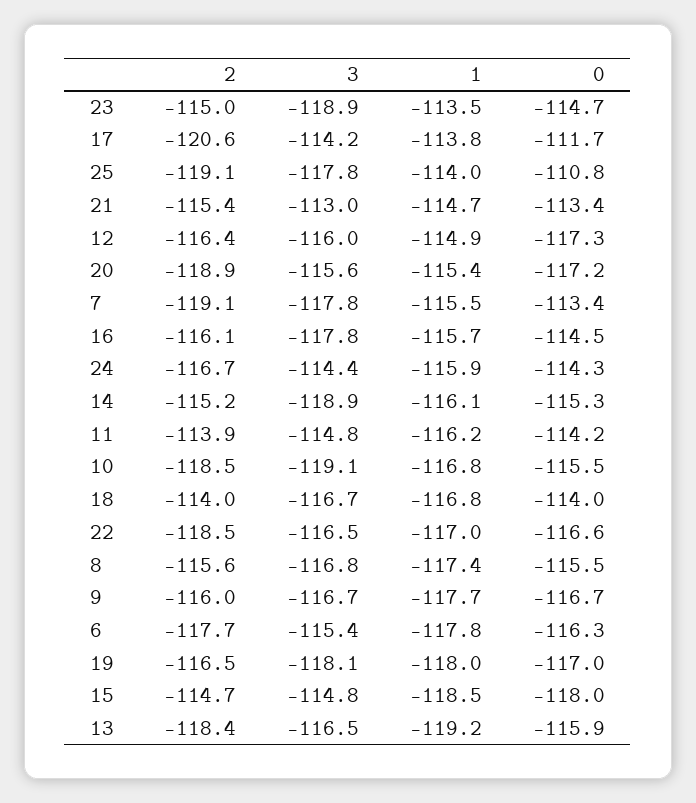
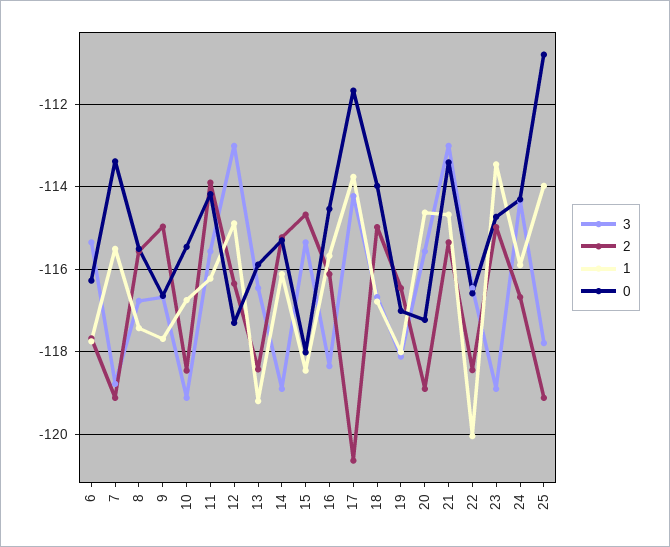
  {
    "2": {
      "23": -115,
      "17": -120.6,
      "25": -119.1,
      "21": -115.4,
      "12": -116.4,
      "20": -118.9,
      "7": -119.1,
      "16": -116.1,
      "24": -116.7,
      "14": -115.2,
      "11": -113.9,
      "10": -118.5,
-     "18": -114,
+     "18": -115,
      "22": -118.5,
      "8": -115.6,
-     "9": -116,
+     "9": -115,
      "6": -117.7,
      "19": -116.5,
      "15": -114.7,
      "13": -118.4
    },
    "3": {
      "23": -118.9,
      "17": -114.2,
      "25": -117.8,
      "21": -113,
-     "12": -116,
+     "12": -113,
      "20": -115.6,
-     "7": -117.8,
+     "7": -118.8,
-     "16": -117.8,
+     "16": -118.4,
      "24": -114.4,
      "14": -118.9,
-     "11": -114.8,
+     "11": -115.6,
      "10": -119.1,
      "18": -116.7,
      "22": -116.5,
      "8": -116.8,
      "9": -116.7,
      "6": -115.4,
      "19": -118.1,
-     "15": -114.8,
+     "15": -115.4,
      "13": -116.5
    },
    "1": {
      "23": -113.5,
      "17": -113.8,
      "25": -114,
      "21": -114.7,
      "12": -114.9,
-     "20": -115.4,
+     "20": -114.6,
      "7": -115.5,
      "16": -115.7,
      "24": -115.9,
      "14": -116.1,
      "11": -116.2,
      "10": -116.8,
      "18": -116.8,
-     "22": -117,
+     "22": -120,
      "8": -117.4,
      "9": -117.7,
      "6": -117.8,
      "19": -118,
      "15": -118.5,
      "13": -119.2
    },
    "0": {
      "23": -114.7,
      "17": -111.7,
      "25": -110.8,
      "21": -113.4,
      "12": -117.3,
      "20": -117.2,
      "7": -113.4,
      "16": -114.5,
      "24": -114.3,
      "14": -115.3,
      "11": -114.2,
      "10": -115.5,
      "18": -114,
      "22": -116.6,
      "8": -115.5,
      "9": -116.7,
      "6": -116.3,
      "19": -117,
      "15": -118,
      "13": -115.9
    }
  }

